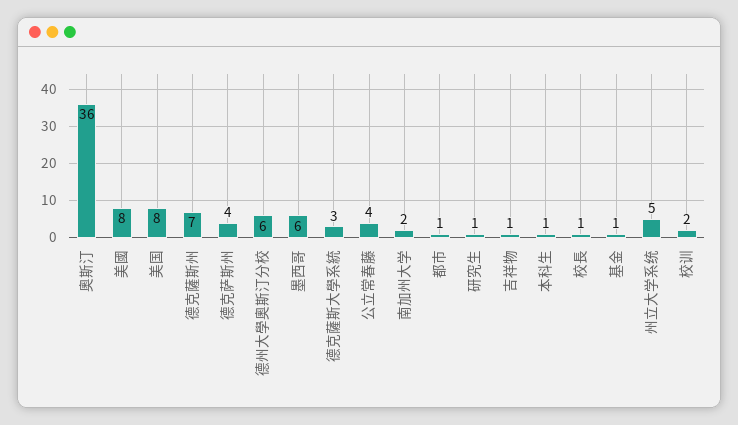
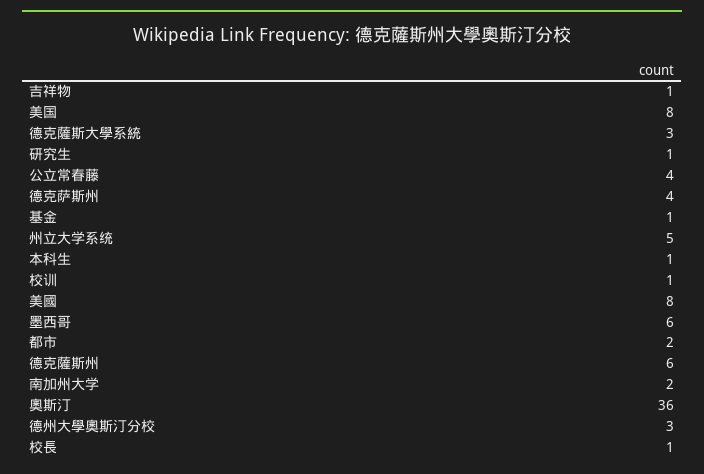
  {
    "奧斯汀": 36,
    "美國": 8,
    "美国": 8,
-   "德克薩斯州": 7,
+   "德克薩斯州": 6,
    "德克萨斯州": 4,
-   "德州大學奧斯汀分校": 6,
+   "德州大學奧斯汀分校": 3,
    "墨西哥": 6,
    "德克薩斯大學系統": 3,
    "公立常春藤": 4,
    "南加州大学": 2,
-   "都市": 1,
+   "都市": 2,
    "研究生": 1,
    "吉祥物": 1,
    "本科生": 1,
    "校長": 1,
    "基金": 1,
    "州立大学系统": 5,
-   "校训": 2
+   "校训": 1
  }

